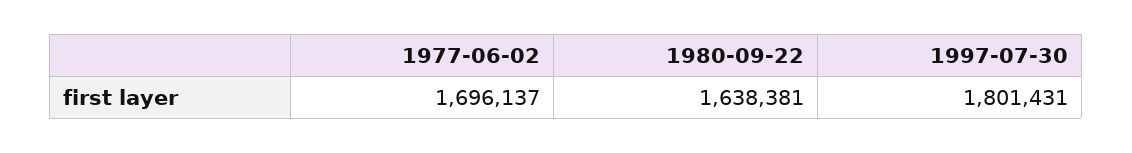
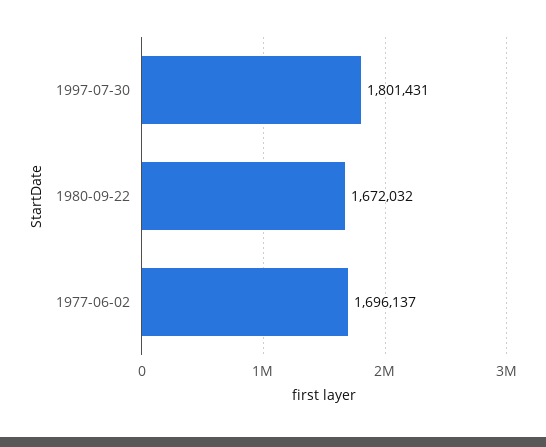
  {
    "1977-06-02": 1696137,
-   "1980-09-22": 1638381,
+   "1980-09-22": 1672032,
    "1997-07-30": 1801431
  }

